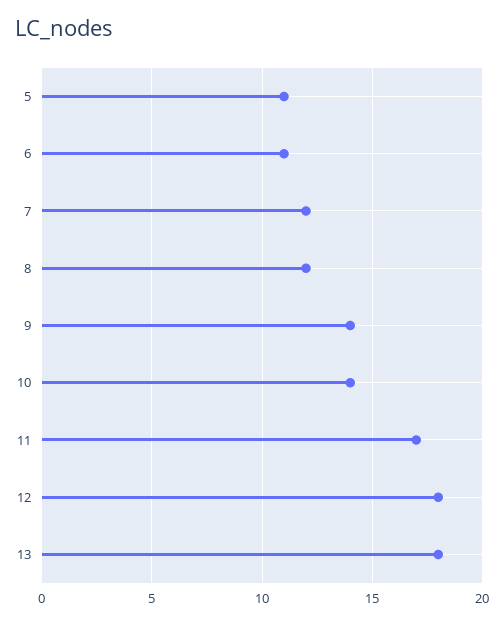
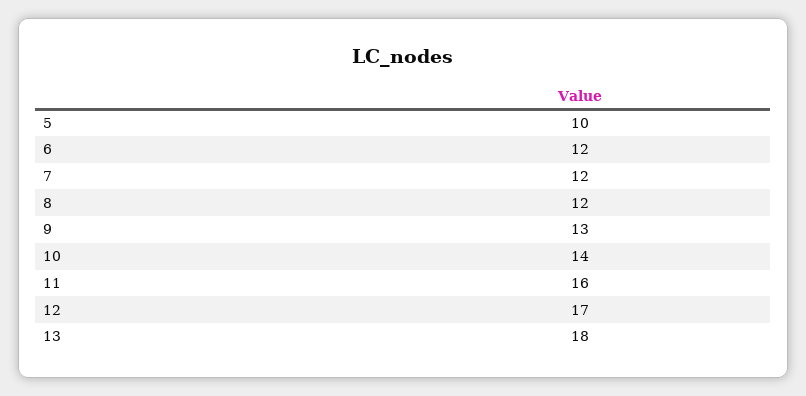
  {
-   "5": 11,
+   "5": 10,
-   "6": 11,
+   "6": 12,
    "7": 12,
    "8": 12,
-   "9": 14,
+   "9": 13,
    "10": 14,
-   "11": 17,
+   "11": 16,
-   "12": 18,
+   "12": 17,
    "13": 18
  }

